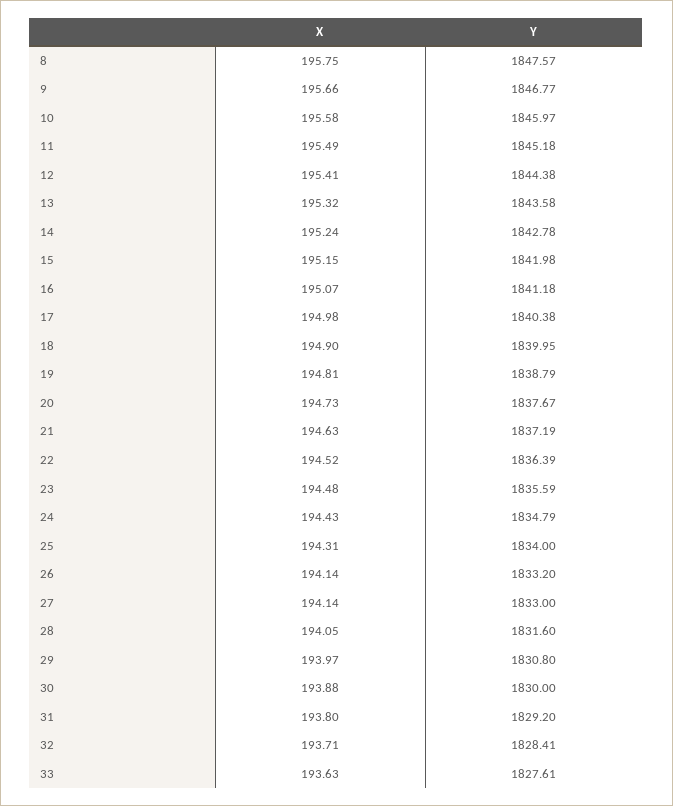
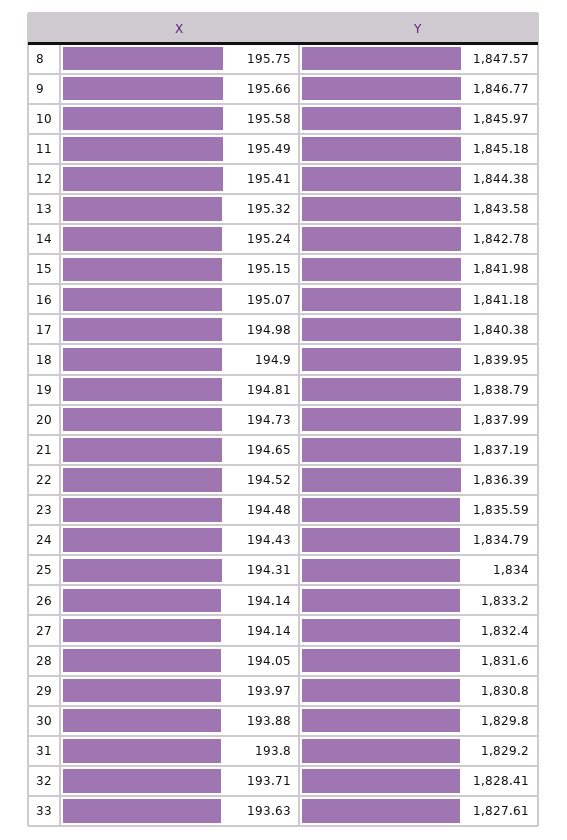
  {
    "X": {
      "8": 195.75,
      "9": 195.66,
      "10": 195.58,
      "11": 195.49,
      "12": 195.41,
      "13": 195.32,
      "14": 195.24,
      "15": 195.15,
      "16": 195.07,
      "17": 194.98,
      "18": 194.9,
      "19": 194.81,
      "20": 194.73,
-     "21": 194.63,
+     "21": 194.65,
      "22": 194.52,
      "23": 194.48,
      "24": 194.43,
      "25": 194.31,
      "26": 194.14,
      "27": 194.14,
      "28": 194.05,
      "29": 193.97,
      "30": 193.88,
      "31": 193.8,
      "32": 193.71,
      "33": 193.63
    },
    "Y": {
      "8": 1847.57,
      "9": 1846.77,
      "10": 1845.97,
      "11": 1845.18,
      "12": 1844.38,
      "13": 1843.58,
      "14": 1842.78,
      "15": 1841.98,
      "16": 1841.18,
      "17": 1840.38,
      "18": 1839.95,
      "19": 1838.79,
-     "20": 1837.67,
+     "20": 1837.99,
      "21": 1837.19,
      "22": 1836.39,
      "23": 1835.59,
      "24": 1834.79,
      "25": 1834,
      "26": 1833.2,
-     "27": 1833,
+     "27": 1832.4,
      "28": 1831.6,
      "29": 1830.8,
-     "30": 1830,
+     "30": 1829.8,
      "31": 1829.2,
      "32": 1828.41,
      "33": 1827.61
    }
  }

